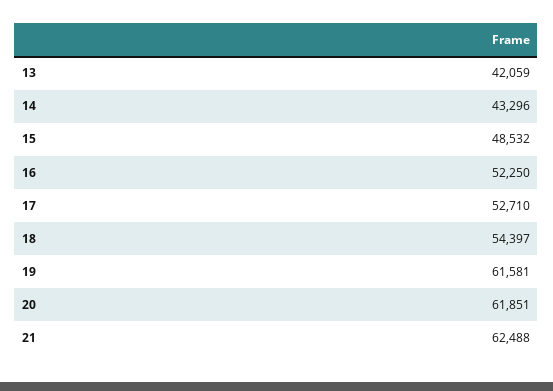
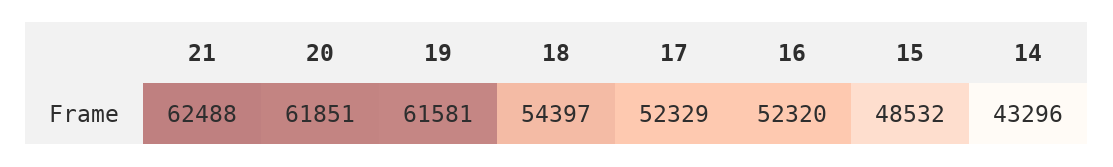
  {
-   "13": 42059,
    "14": 43296,
    "15": 48532,
-   "16": 52250,
+   "16": 52320,
-   "17": 52710,
+   "17": 52329,
    "18": 54397,
    "19": 61581,
    "20": 61851,
    "21": 62488
  }

